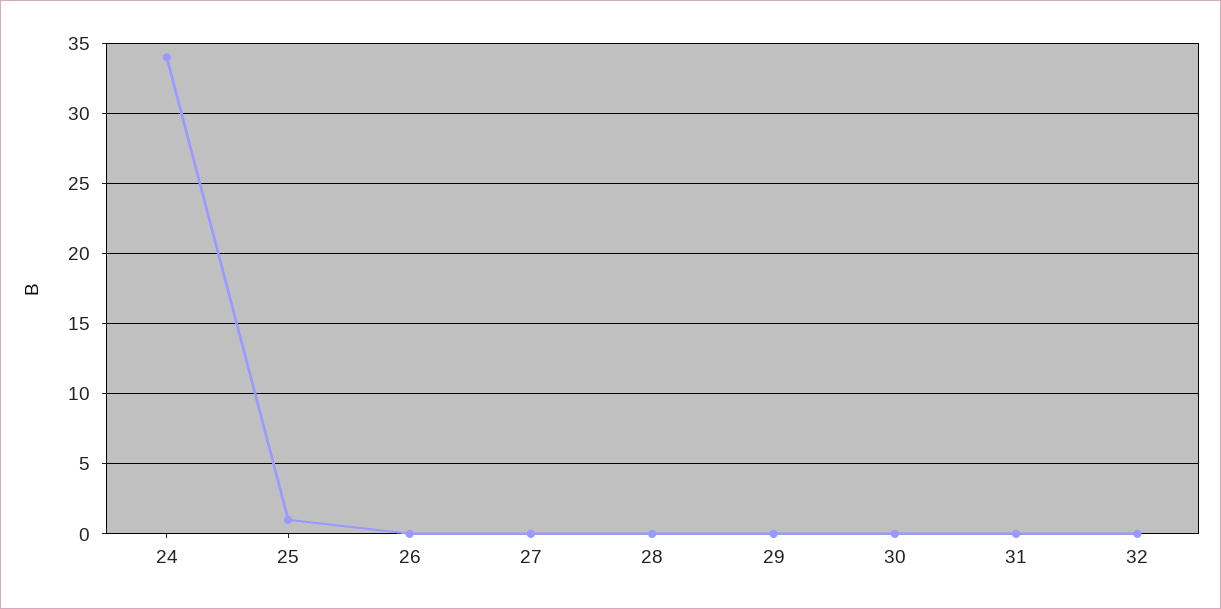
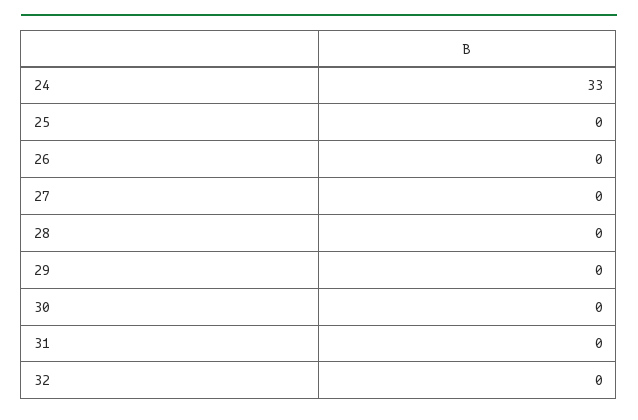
  {
-   "24": 34,
+   "24": 33,
-   "25": 1,
+   "25": 0,
    "26": 0,
    "27": 0,
    "28": 0,
    "29": 0,
    "30": 0,
    "31": 0,
    "32": 0
  }

